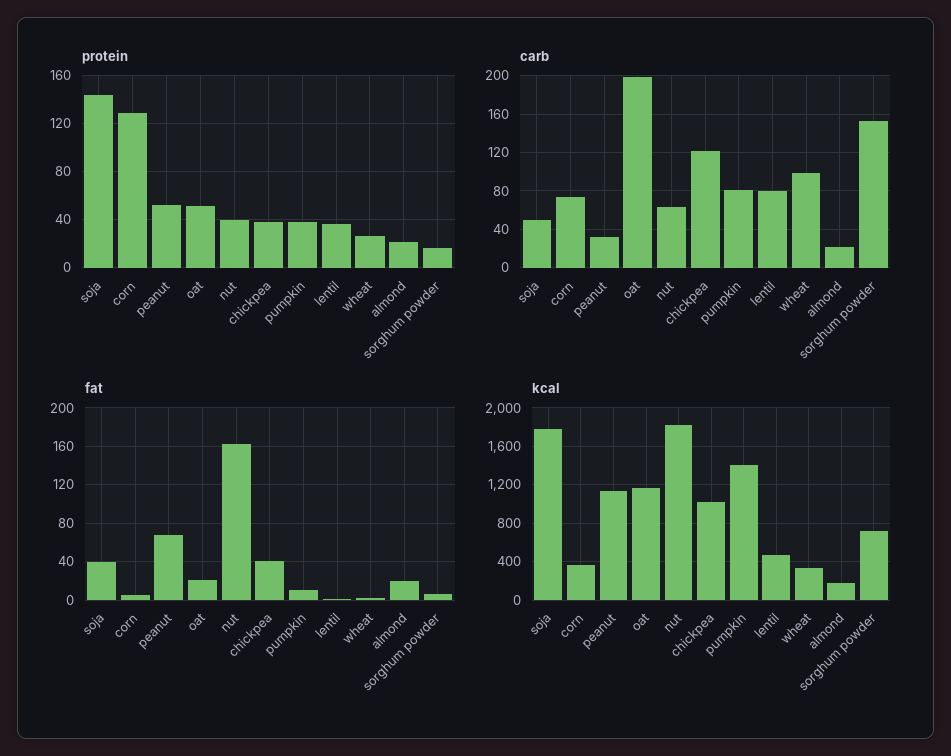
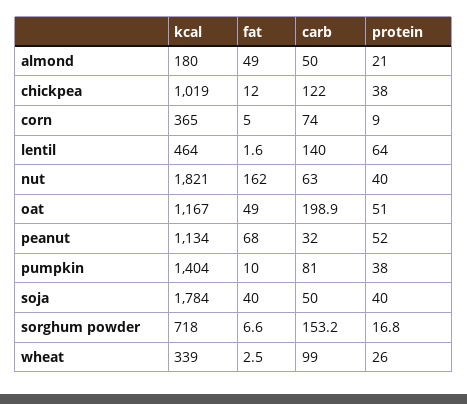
  {
    "protein": {
-     "soja": 145,
+     "soja": 40,
-     "corn": 130,
+     "corn": 9,
      "peanut": 52,
      "oat": 51,
      "nut": 40,
      "chickpea": 38,
      "pumpkin": 38,
-     "lentil": 35,
+     "lentil": 64,
      "wheat": 26,
      "almond": 21,
      "sorghum powder": 16.8
    },
    "carb": {
      "soja": 50,
      "corn": 74,
      "peanut": 32,
      "oat": 198.9,
      "nut": 63,
      "chickpea": 122,
      "pumpkin": 81,
-     "lentil": 80,
+     "lentil": 140,
      "wheat": 99,
-     "almond": 20,
+     "almond": 50,
      "sorghum powder": 153.2
    },
    "fat": {
      "soja": 40,
      "corn": 5,
      "peanut": 68,
-     "oat": 20,
+     "oat": 49,
      "nut": 162,
-     "chickpea": 40,
+     "chickpea": 12,
      "pumpkin": 10,
      "lentil": 1.6,
      "wheat": 2.5,
-     "almond": 20,
+     "almond": 49,
      "sorghum powder": 6.6
    },
    "kcal": {
      "soja": 1784,
      "corn": 365,
      "peanut": 1134,
      "oat": 1167,
      "nut": 1821,
      "chickpea": 1019,
      "pumpkin": 1404,
      "lentil": 464,
      "wheat": 339,
      "almond": 180,
      "sorghum powder": 718
    }
  }

